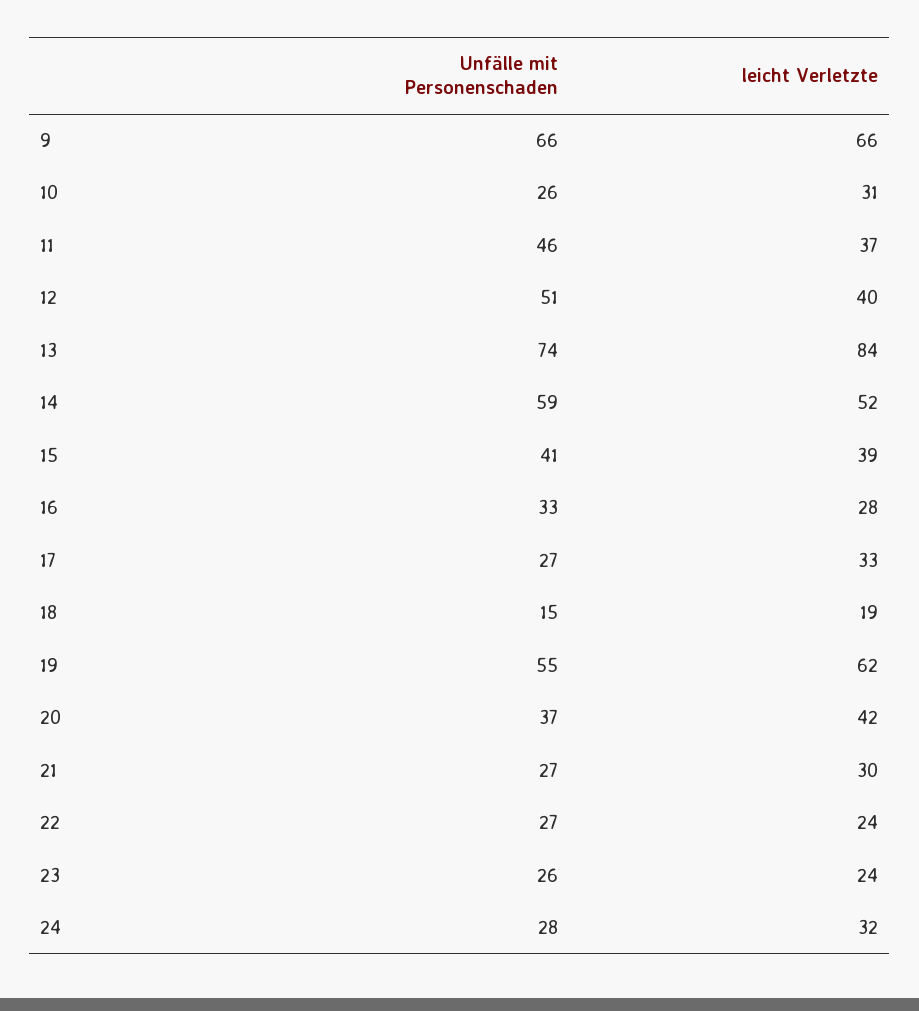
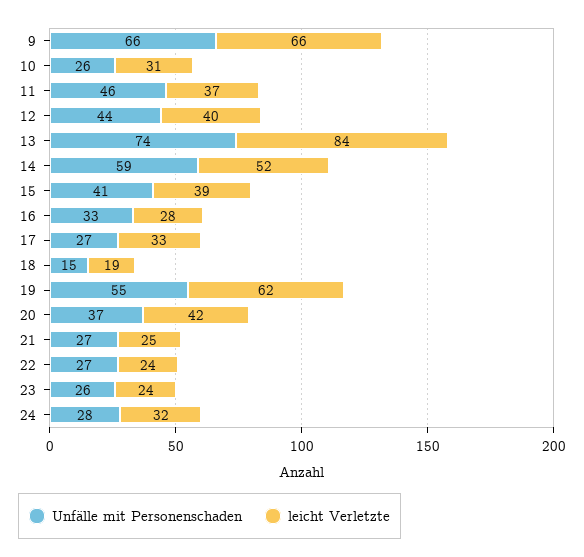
  {
    "Unfälle mit Personenschaden": {
      "9": 66,
      "10": 26,
      "11": 46,
-     "12": 51,
+     "12": 44,
      "13": 74,
      "14": 59,
      "15": 41,
      "16": 33,
      "17": 27,
      "18": 15,
      "19": 55,
      "20": 37,
      "21": 27,
      "22": 27,
      "23": 26,
      "24": 28
    },
    "leicht Verletzte": {
      "9": 66,
      "10": 31,
      "11": 37,
      "12": 40,
      "13": 84,
      "14": 52,
      "15": 39,
      "16": 28,
      "17": 33,
      "18": 19,
      "19": 62,
      "20": 42,
-     "21": 30,
+     "21": 25,
      "22": 24,
      "23": 24,
      "24": 32
    }
  }

